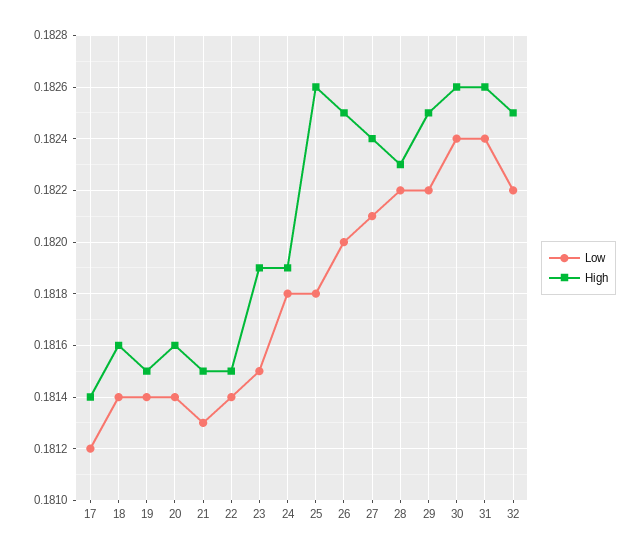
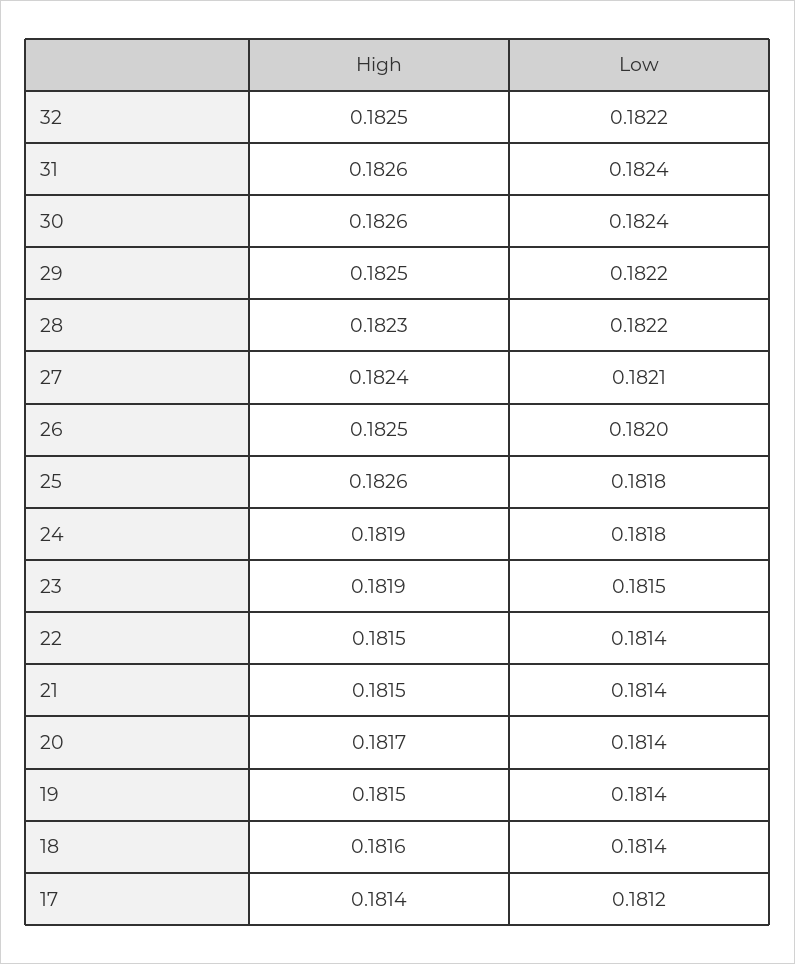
  {
    "Low": {
      "17": 0.1812,
      "18": 0.1814,
      "19": 0.1814,
      "20": 0.1814,
-     "21": 0.1813,
+     "21": 0.1814,
      "22": 0.1814,
      "23": 0.1815,
      "24": 0.1818,
      "25": 0.1818,
      "26": 0.182,
      "27": 0.1821,
      "28": 0.1822,
      "29": 0.1822,
      "30": 0.1824,
      "31": 0.1824,
      "32": 0.1822
    },
    "High": {
      "17": 0.1814,
      "18": 0.1816,
      "19": 0.1815,
-     "20": 0.1816,
+     "20": 0.1817,
      "21": 0.1815,
      "22": 0.1815,
      "23": 0.1819,
      "24": 0.1819,
      "25": 0.1826,
      "26": 0.1825,
      "27": 0.1824,
      "28": 0.1823,
      "29": 0.1825,
      "30": 0.1826,
      "31": 0.1826,
      "32": 0.1825
    }
  }

